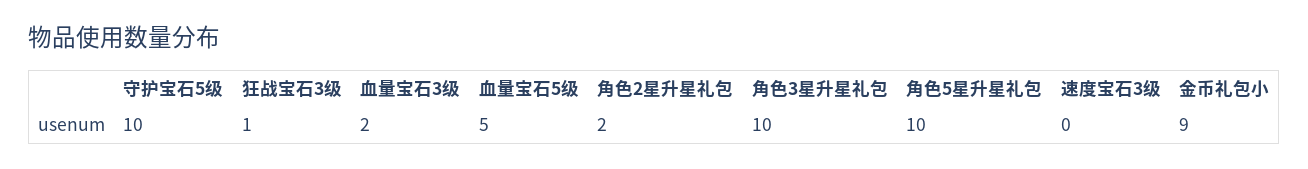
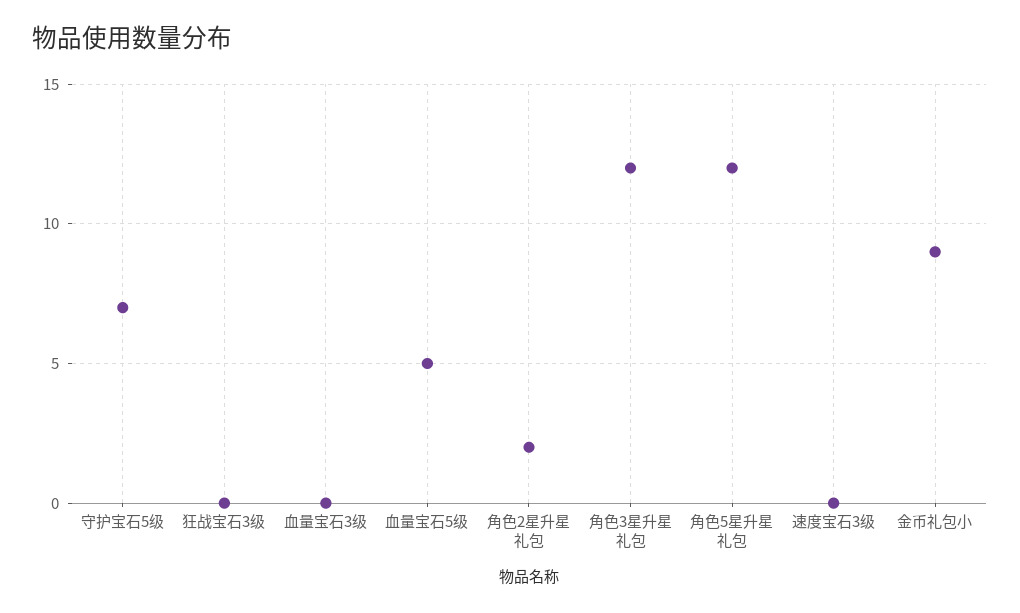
  {
-   "守护宝石5级": 10,
+   "守护宝石5级": 7,
-   "狂战宝石3级": 1,
+   "狂战宝石3级": 0,
-   "血量宝石3级": 2,
+   "血量宝石3级": 0,
    "血量宝石5级": 5,
    "角色2星升星礼包": 2,
-   "角色3星升星礼包": 10,
+   "角色3星升星礼包": 12,
-   "角色5星升星礼包": 10,
+   "角色5星升星礼包": 12,
    "速度宝石3级": 0,
    "金币礼包小": 9
  }

